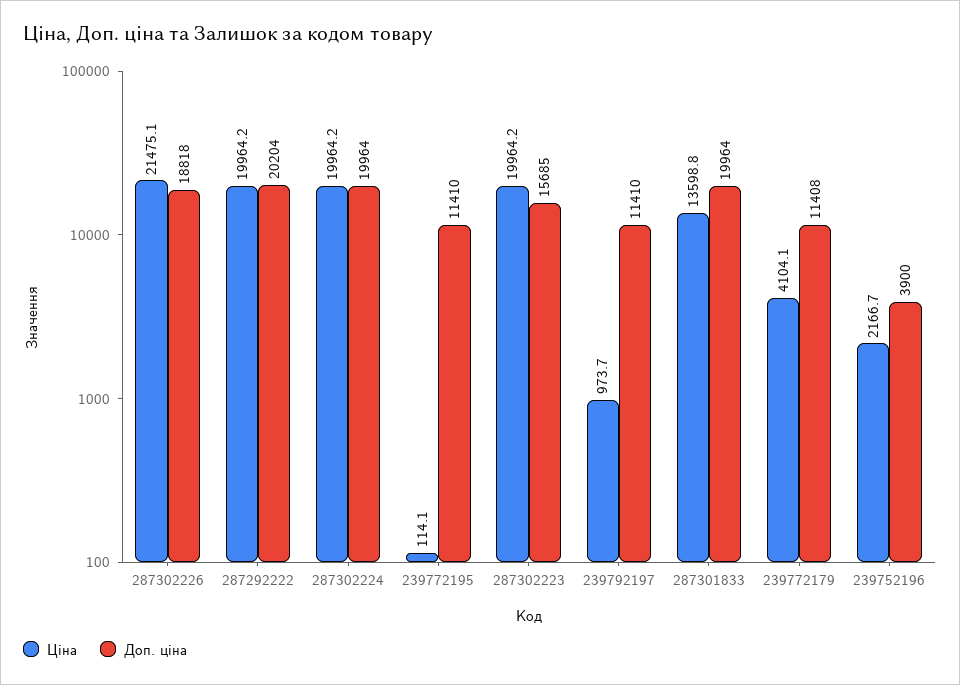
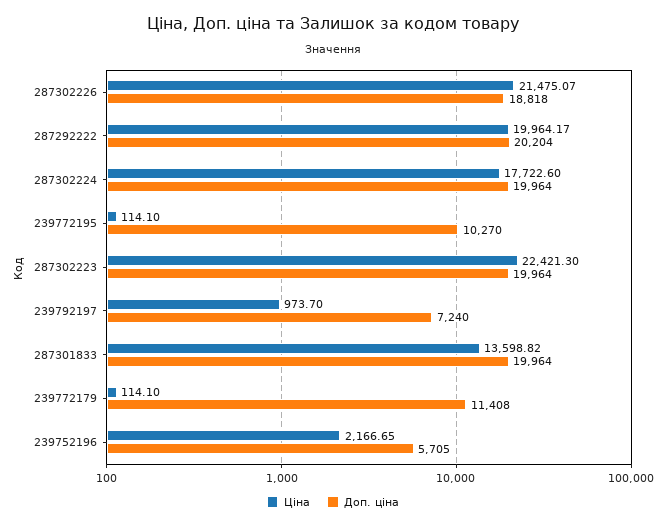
  {
    "Ціна": {
      "287302226": 21475.07,
      "287292222": 19964.17,
-     "287302224": 19964.2,
+     "287302224": 17722.6,
      "239772195": 114.1,
-     "287302223": 19964.2,
+     "287302223": 22421.3,
      "239792197": 973.7,
      "287301833": 13598.82,
-     "239772179": 4104.1,
+     "239772179": 114.1,
      "239752196": 2166.65
    },
    "Доп. ціна": {
      "287302226": 18818,
      "287292222": 20204,
      "287302224": 19964,
-     "239772195": 11410,
+     "239772195": 10270,
-     "287302223": 15685,
+     "287302223": 19964,
-     "239792197": 11410,
+     "239792197": 7240,
      "287301833": 19964,
      "239772179": 11408,
-     "239752196": 3900
+     "239752196": 5705
    }
  }

